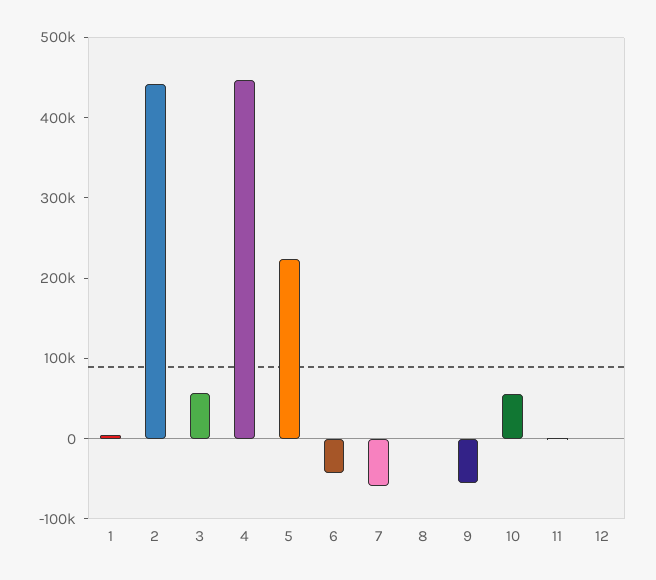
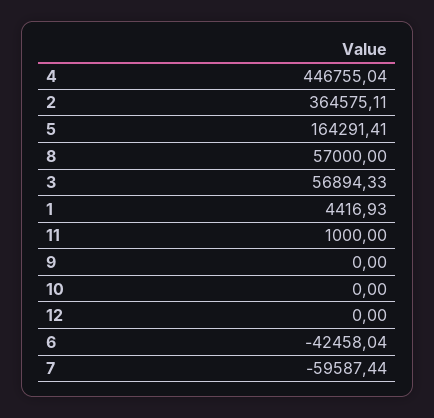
  {
    "1": 4416.93,
-   "2": 440000,
+   "2": 364575.11,
    "3": 56894.33,
    "4": 446755.04,
-   "5": 220000,
+   "5": 164291.41,
    "6": -42458.04,
    "7": -59587.44,
-   "8": 0,
+   "8": 57000,
-   "9": -60000,
+   "9": 0,
-   "10": 60000,
+   "10": 0,
    "11": 1000,
    "12": 0
  }

